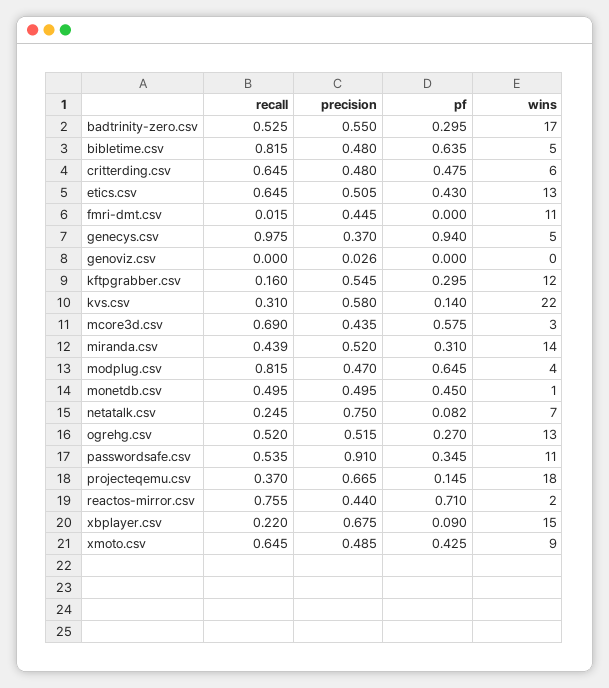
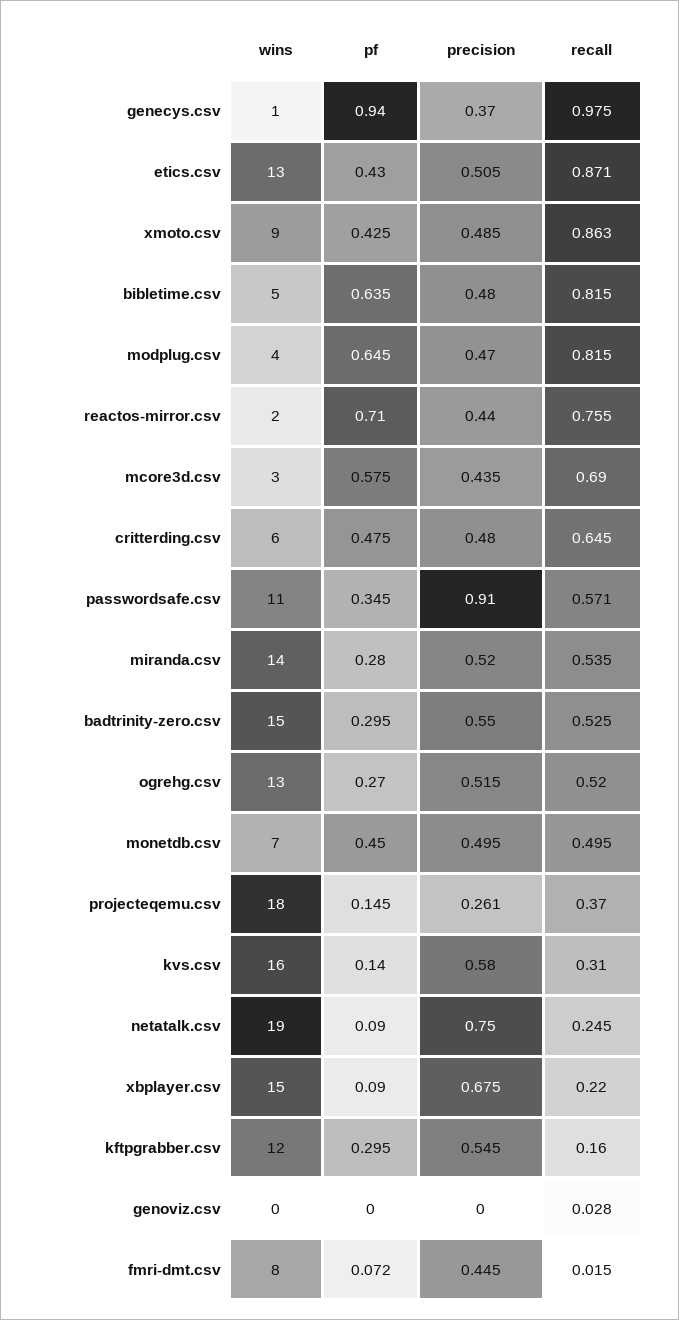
  {
    "recall": {
      "badtrinity-zero.csv": 0.525,
      "bibletime.csv": 0.815,
      "critterding.csv": 0.645,
-     "etics.csv": 0.645,
+     "etics.csv": 0.871,
      "fmri-dmt.csv": 0.015,
      "genecys.csv": 0.975,
-     "genoviz.csv": 0,
+     "genoviz.csv": 0.028,
      "kftpgrabber.csv": 0.16,
      "kvs.csv": 0.31,
      "mcore3d.csv": 0.69,
-     "miranda.csv": 0.439,
+     "miranda.csv": 0.535,
      "modplug.csv": 0.815,
      "monetdb.csv": 0.495,
      "netatalk.csv": 0.245,
      "ogrehg.csv": 0.52,
-     "passwordsafe.csv": 0.535,
+     "passwordsafe.csv": 0.571,
      "projecteqemu.csv": 0.37,
      "reactos-mirror.csv": 0.755,
      "xbplayer.csv": 0.22,
-     "xmoto.csv": 0.645
+     "xmoto.csv": 0.863
    },
    "precision": {
      "badtrinity-zero.csv": 0.55,
      "bibletime.csv": 0.48,
      "critterding.csv": 0.48,
      "etics.csv": 0.505,
      "fmri-dmt.csv": 0.445,
      "genecys.csv": 0.37,
-     "genoviz.csv": 0.026,
+     "genoviz.csv": 0,
      "kftpgrabber.csv": 0.545,
      "kvs.csv": 0.58,
      "mcore3d.csv": 0.435,
      "miranda.csv": 0.52,
      "modplug.csv": 0.47,
      "monetdb.csv": 0.495,
      "netatalk.csv": 0.75,
      "ogrehg.csv": 0.515,
      "passwordsafe.csv": 0.91,
-     "projecteqemu.csv": 0.665,
+     "projecteqemu.csv": 0.261,
      "reactos-mirror.csv": 0.44,
      "xbplayer.csv": 0.675,
      "xmoto.csv": 0.485
    },
    "pf": {
      "badtrinity-zero.csv": 0.295,
      "bibletime.csv": 0.635,
      "critterding.csv": 0.475,
      "etics.csv": 0.43,
-     "fmri-dmt.csv": 0,
+     "fmri-dmt.csv": 0.072,
      "genecys.csv": 0.94,
      "genoviz.csv": 0,
      "kftpgrabber.csv": 0.295,
      "kvs.csv": 0.14,
      "mcore3d.csv": 0.575,
-     "miranda.csv": 0.31,
+     "miranda.csv": 0.28,
      "modplug.csv": 0.645,
      "monetdb.csv": 0.45,
-     "netatalk.csv": 0.082,
+     "netatalk.csv": 0.09,
      "ogrehg.csv": 0.27,
      "passwordsafe.csv": 0.345,
      "projecteqemu.csv": 0.145,
      "reactos-mirror.csv": 0.71,
      "xbplayer.csv": 0.09,
      "xmoto.csv": 0.425
    },
    "wins": {
-     "badtrinity-zero.csv": 17,
+     "badtrinity-zero.csv": 15,
      "bibletime.csv": 5,
      "critterding.csv": 6,
      "etics.csv": 13,
-     "fmri-dmt.csv": 11,
+     "fmri-dmt.csv": 8,
-     "genecys.csv": 5,
+     "genecys.csv": 1,
      "genoviz.csv": 0,
      "kftpgrabber.csv": 12,
-     "kvs.csv": 22,
+     "kvs.csv": 16,
      "mcore3d.csv": 3,
      "miranda.csv": 14,
      "modplug.csv": 4,
-     "monetdb.csv": 1,
+     "monetdb.csv": 7,
-     "netatalk.csv": 7,
+     "netatalk.csv": 19,
      "ogrehg.csv": 13,
      "passwordsafe.csv": 11,
      "projecteqemu.csv": 18,
      "reactos-mirror.csv": 2,
      "xbplayer.csv": 15,
      "xmoto.csv": 9
    }
  }

